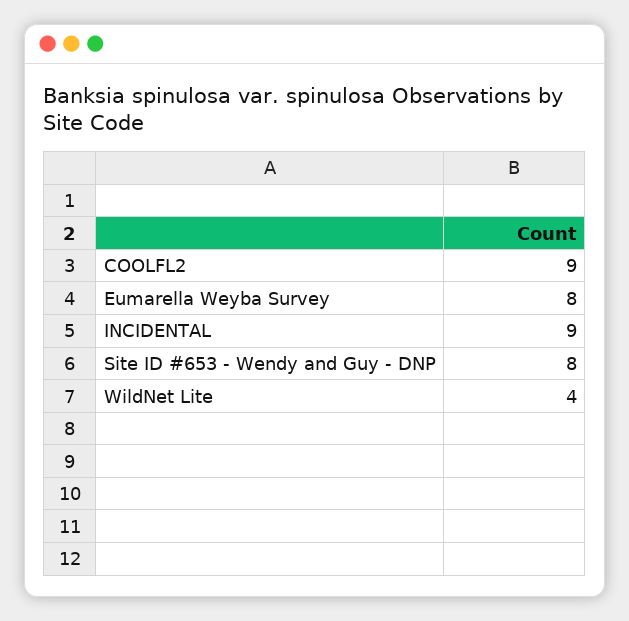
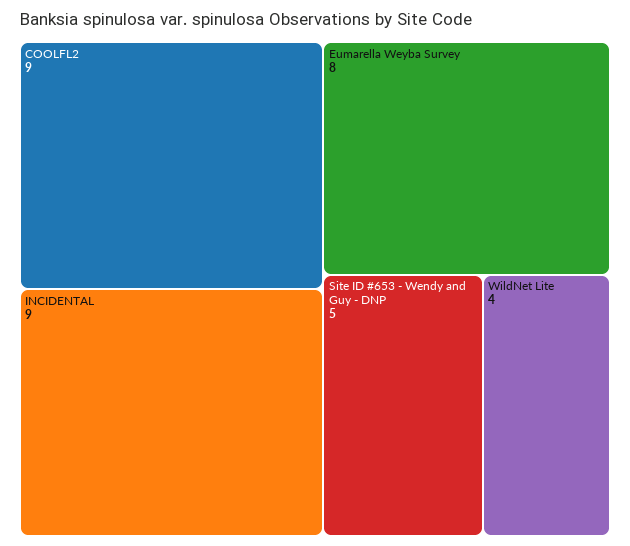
  {
    "COOLFL2": 9,
    "Eumarella Weyba Survey": 8,
    "INCIDENTAL": 9,
-   "Site ID #653 - Wendy and Guy - DNP": 8,
+   "Site ID #653 - Wendy and Guy - DNP": 5,
    "WildNet Lite": 4
  }

